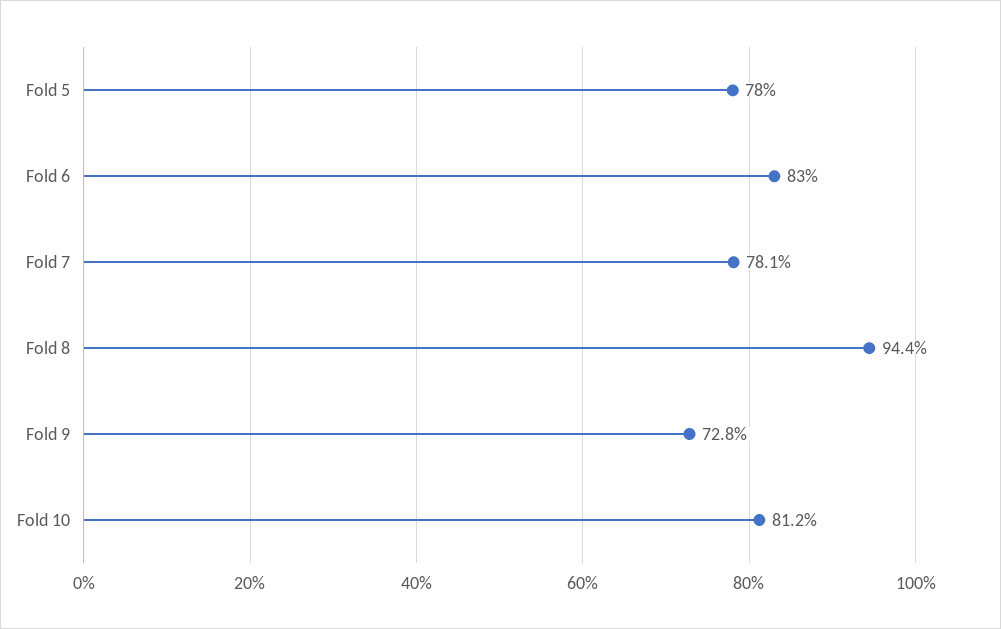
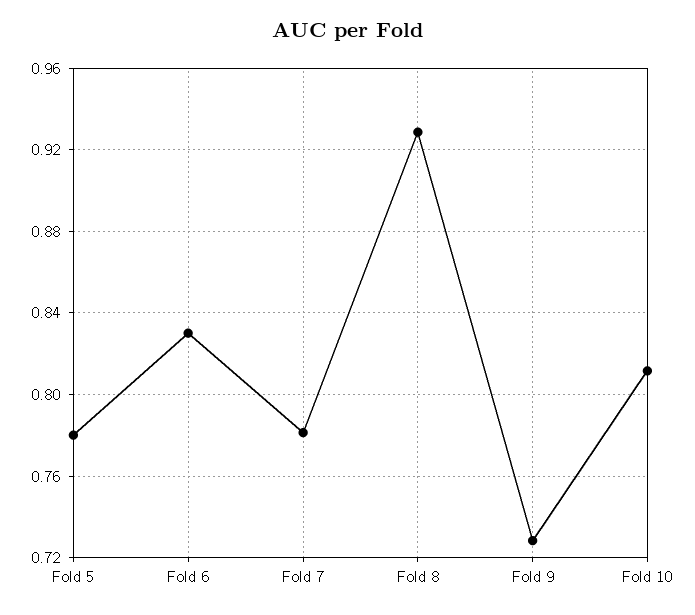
  {
    "Fold 5": 0.78,
    "Fold 6": 0.83,
    "Fold 7": 0.781,
-   "Fold 8": 0.944,
+   "Fold 8": 0.93,
    "Fold 9": 0.728,
    "Fold 10": 0.812
  }

